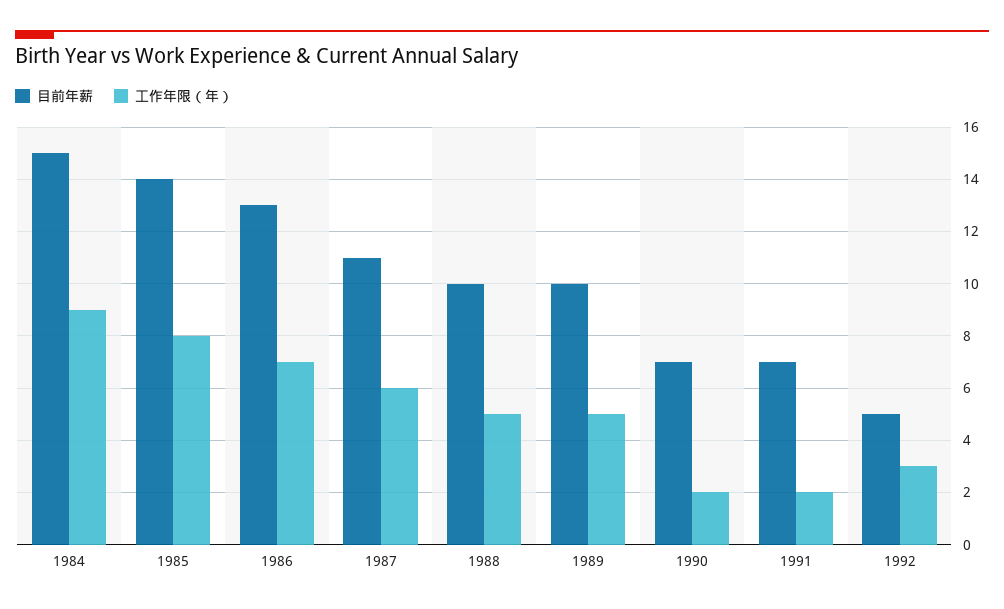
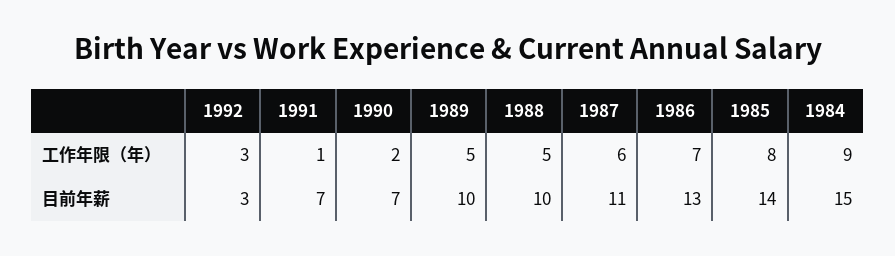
  {
    "目前年薪": {
      "1984": 15,
      "1985": 14,
      "1986": 13,
      "1987": 11,
      "1988": 10,
      "1989": 10,
      "1990": 7,
      "1991": 7,
-     "1992": 5
+     "1992": 3
    },
    "工作年限（年）": {
      "1984": 9,
      "1985": 8,
      "1986": 7,
      "1987": 6,
      "1988": 5,
      "1989": 5,
      "1990": 2,
-     "1991": 2,
+     "1991": 1,
      "1992": 3
    }
  }

